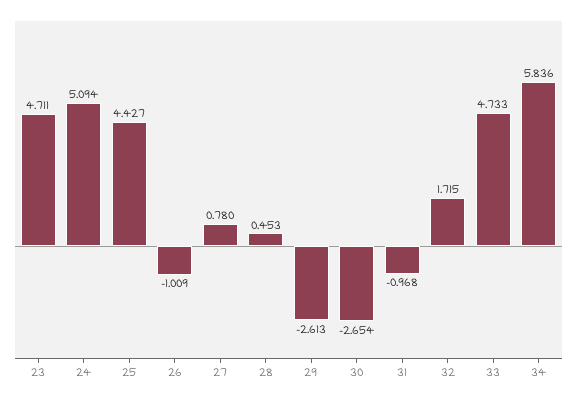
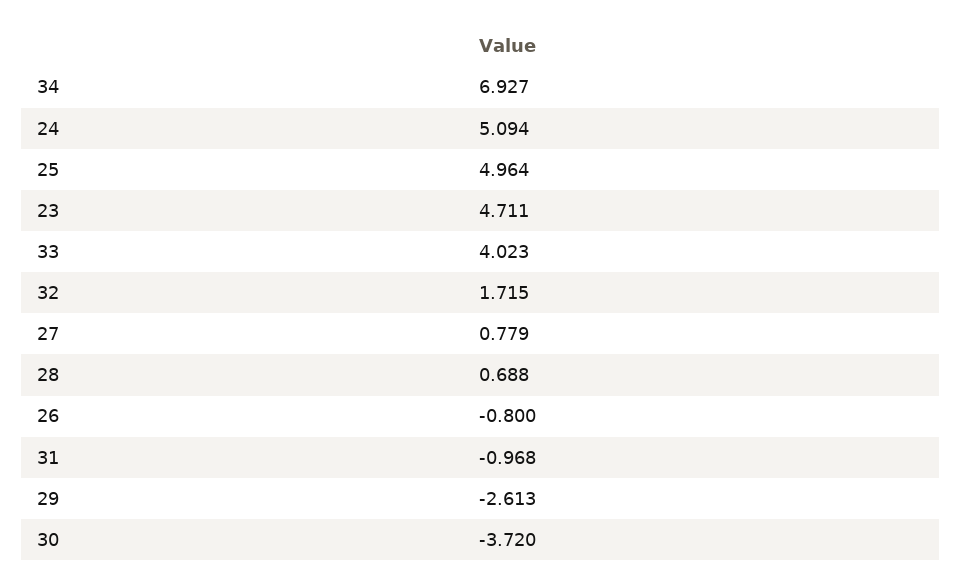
  {
    "23": 4.711,
    "24": 5.094,
-   "25": 4.427,
+   "25": 4.964,
-   "26": -1.009,
+   "26": -0.8,
-   "27": 0.78,
+   "27": 0.779,
-   "28": 0.453,
+   "28": 0.688,
    "29": -2.613,
-   "30": -2.654,
+   "30": -3.72,
    "31": -0.968,
    "32": 1.715,
-   "33": 4.733,
+   "33": 4.023,
-   "34": 5.836
+   "34": 6.927
  }

